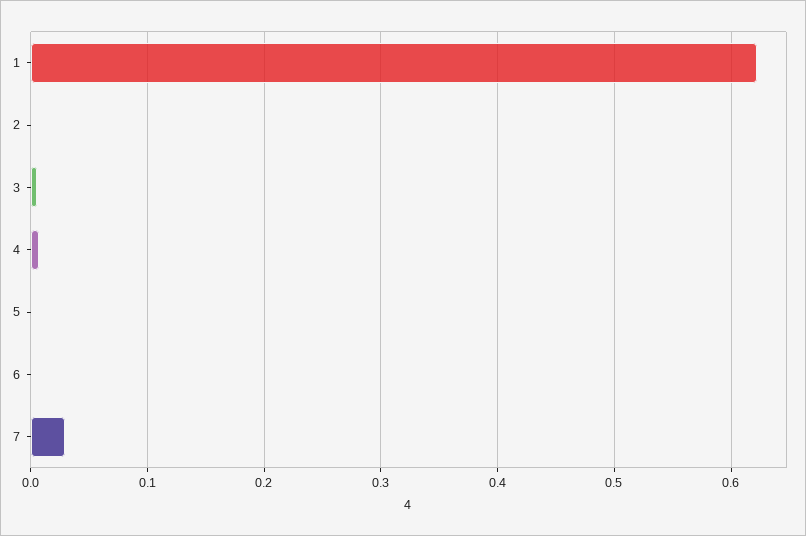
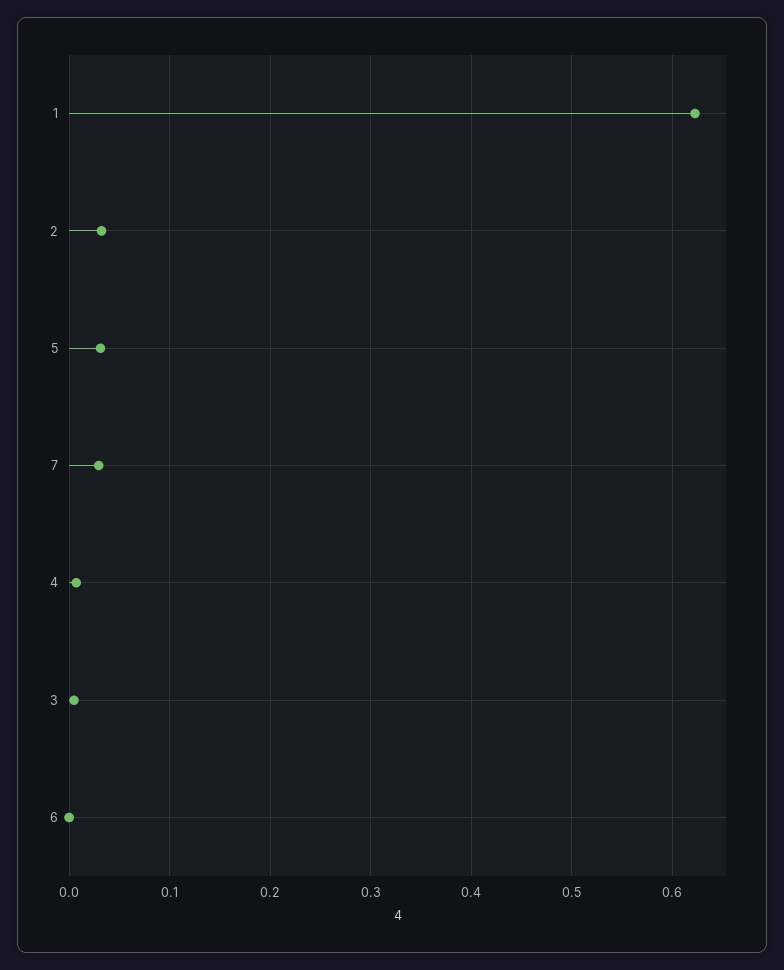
  {
    "1": 0.62,
-   "2": 0,
+   "2": 0.03,
    "3": 0,
    "4": 0.01,
-   "5": 0,
+   "5": 0.03,
    "6": 0,
    "7": 0.03
  }

